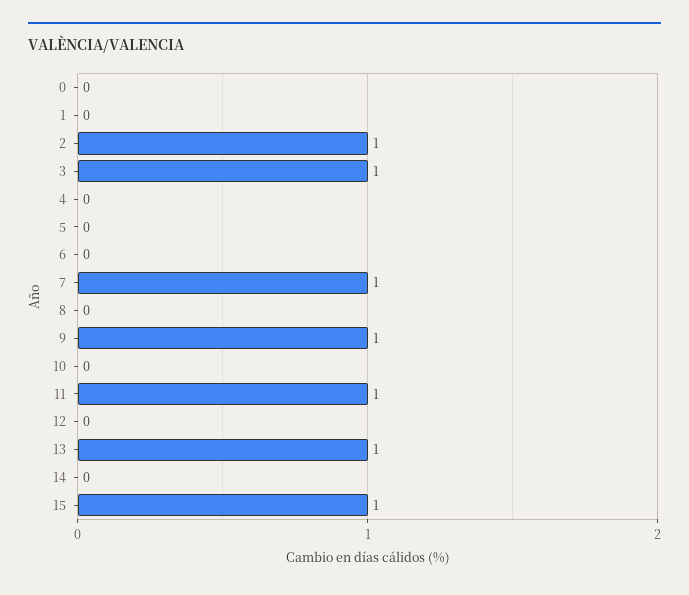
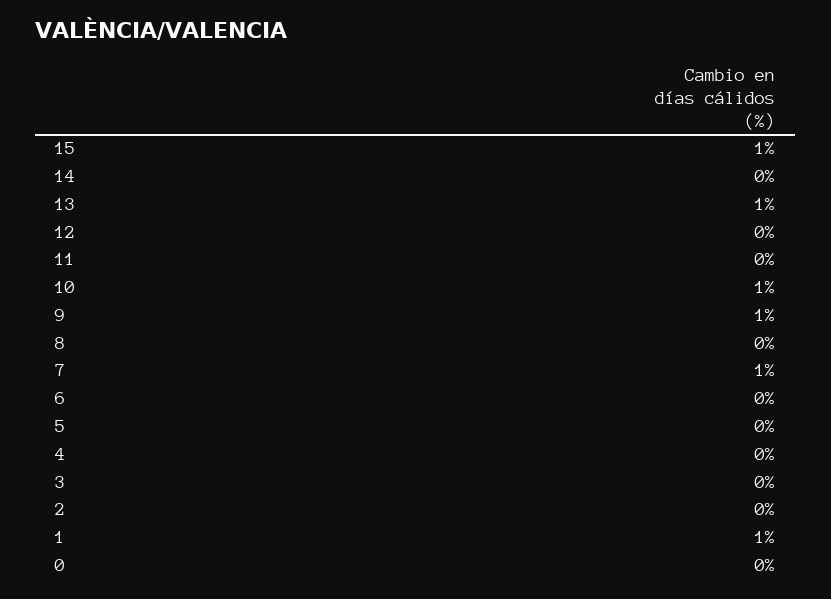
  {
    "0": 0,
-   "1": 0,
+   "1": 1,
-   "2": 1,
+   "2": 0,
-   "3": 1,
+   "3": 0,
    "4": 0,
    "5": 0,
    "6": 0,
    "7": 1,
    "8": 0,
    "9": 1,
-   "10": 0,
+   "10": 1,
-   "11": 1,
+   "11": 0,
    "12": 0,
    "13": 1,
    "14": 0,
    "15": 1
  }

